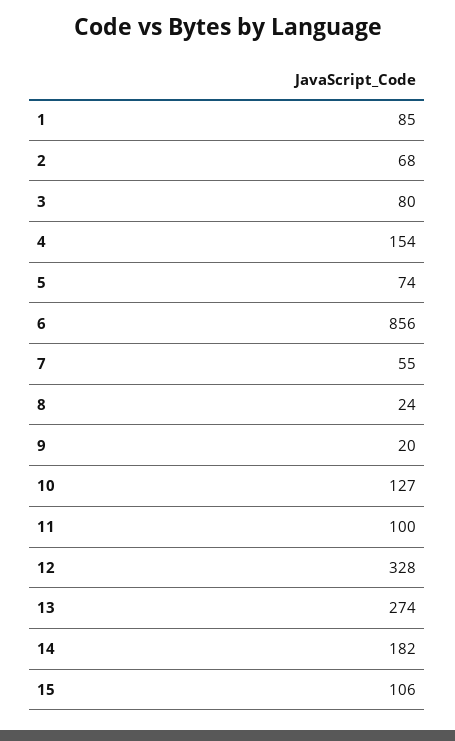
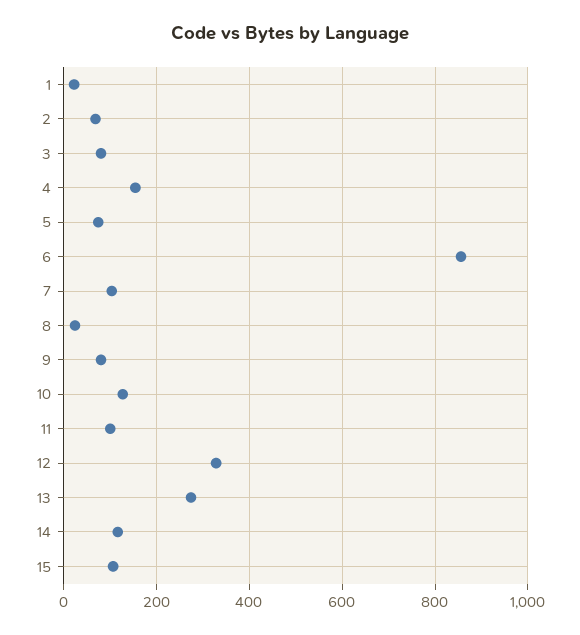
  {
-   "1": 85,
+   "1": 20,
    "2": 68,
    "3": 80,
    "4": 154,
    "5": 74,
    "6": 856,
-   "7": 55,
+   "7": 100,
    "8": 24,
-   "9": 20,
+   "9": 80,
    "10": 127,
    "11": 100,
    "12": 328,
    "13": 274,
-   "14": 182,
+   "14": 120,
    "15": 106
  }

